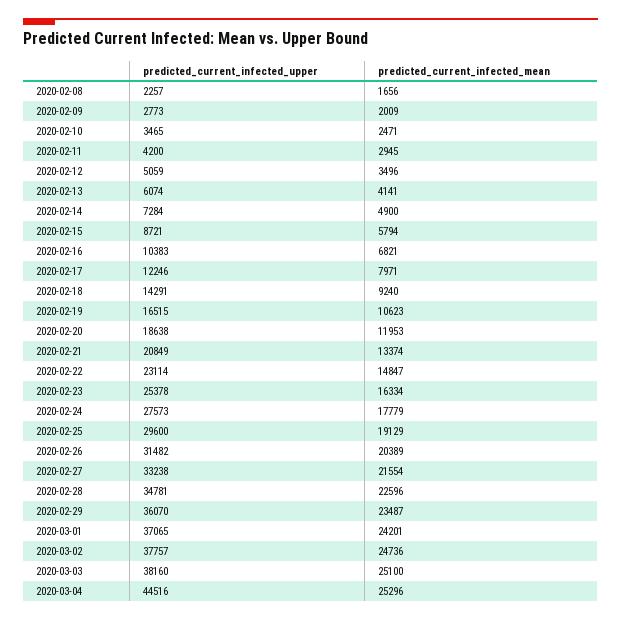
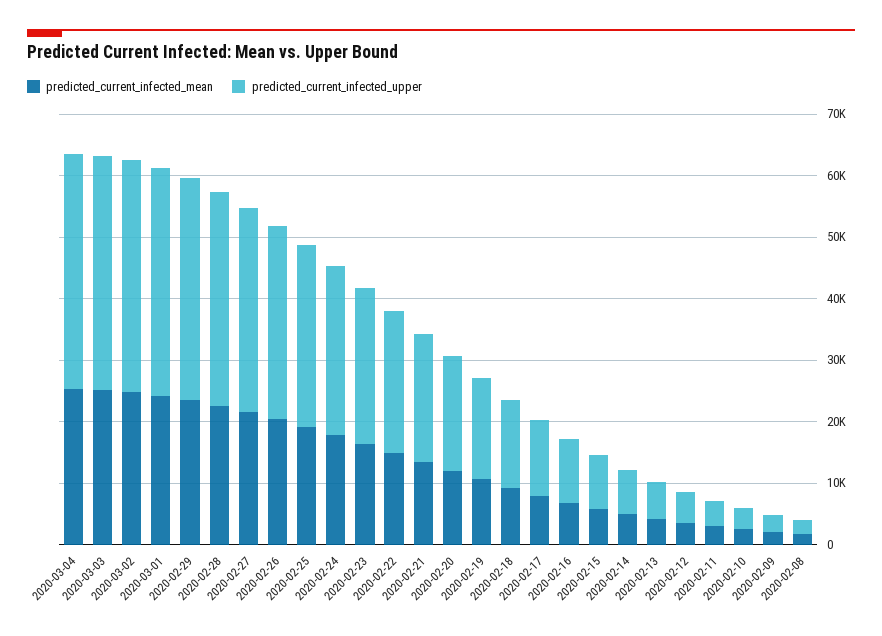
  {
    "predicted_current_infected_upper": {
      "2020-02-08": 2257,
      "2020-02-09": 2773,
      "2020-02-10": 3465,
      "2020-02-11": 4200,
      "2020-02-12": 5059,
      "2020-02-13": 6074,
      "2020-02-14": 7284,
      "2020-02-15": 8721,
      "2020-02-16": 10383,
      "2020-02-17": 12246,
      "2020-02-18": 14291,
      "2020-02-19": 16515,
      "2020-02-20": 18638,
      "2020-02-21": 20849,
      "2020-02-22": 23114,
      "2020-02-23": 25378,
      "2020-02-24": 27573,
      "2020-02-25": 29600,
      "2020-02-26": 31482,
      "2020-02-27": 33238,
      "2020-02-28": 34781,
      "2020-02-29": 36070,
      "2020-03-01": 37065,
      "2020-03-02": 37757,
      "2020-03-03": 38160,
-     "2020-03-04": 44516
+     "2020-03-04": 38000
    },
    "predicted_current_infected_mean": {
      "2020-02-08": 1656,
      "2020-02-09": 2009,
      "2020-02-10": 2471,
      "2020-02-11": 2945,
      "2020-02-12": 3496,
      "2020-02-13": 4141,
      "2020-02-14": 4900,
      "2020-02-15": 5794,
      "2020-02-16": 6821,
      "2020-02-17": 7971,
      "2020-02-18": 9240,
      "2020-02-19": 10623,
      "2020-02-20": 11953,
      "2020-02-21": 13374,
      "2020-02-22": 14847,
      "2020-02-23": 16334,
      "2020-02-24": 17779,
      "2020-02-25": 19129,
      "2020-02-26": 20389,
      "2020-02-27": 21554,
      "2020-02-28": 22596,
      "2020-02-29": 23487,
      "2020-03-01": 24201,
      "2020-03-02": 24736,
      "2020-03-03": 25100,
      "2020-03-04": 25296
    }
  }

